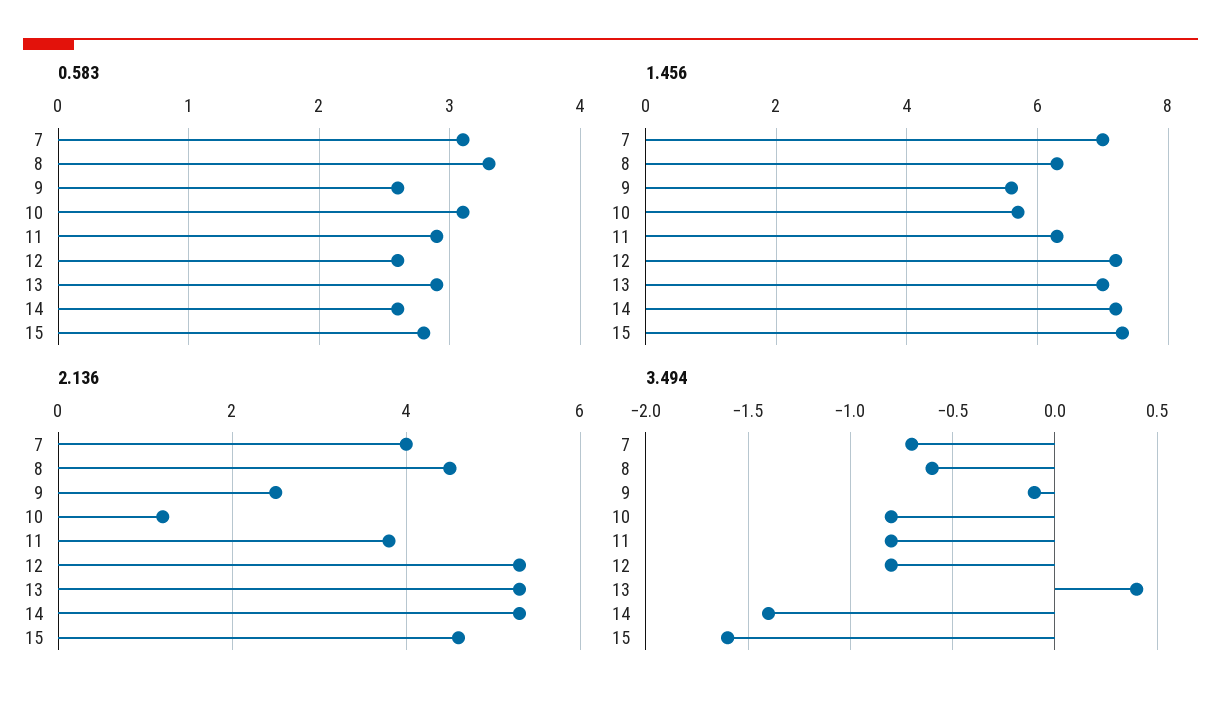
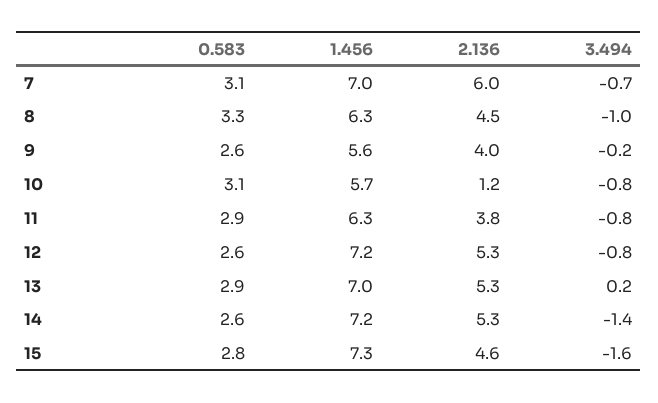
  {
    "0.583": {
      "7": 3.1,
      "8": 3.3,
      "9": 2.6,
      "10": 3.1,
      "11": 2.9,
      "12": 2.6,
      "13": 2.9,
      "14": 2.6,
      "15": 2.8
    },
    "1.456": {
      "7": 7,
      "8": 6.3,
      "9": 5.6,
      "10": 5.7,
      "11": 6.3,
      "12": 7.2,
      "13": 7,
      "14": 7.2,
      "15": 7.3
    },
    "2.136": {
-     "7": 4,
+     "7": 6,
      "8": 4.5,
-     "9": 2.5,
+     "9": 4,
      "10": 1.2,
      "11": 3.8,
      "12": 5.3,
      "13": 5.3,
      "14": 5.3,
      "15": 4.6
    },
    "3.494": {
      "7": -0.7,
-     "8": -0.6,
+     "8": -1,
-     "9": -0.1,
+     "9": -0.2,
      "10": -0.8,
      "11": -0.8,
      "12": -0.8,
-     "13": 0.4,
+     "13": 0.2,
      "14": -1.4,
      "15": -1.6
    }
  }

